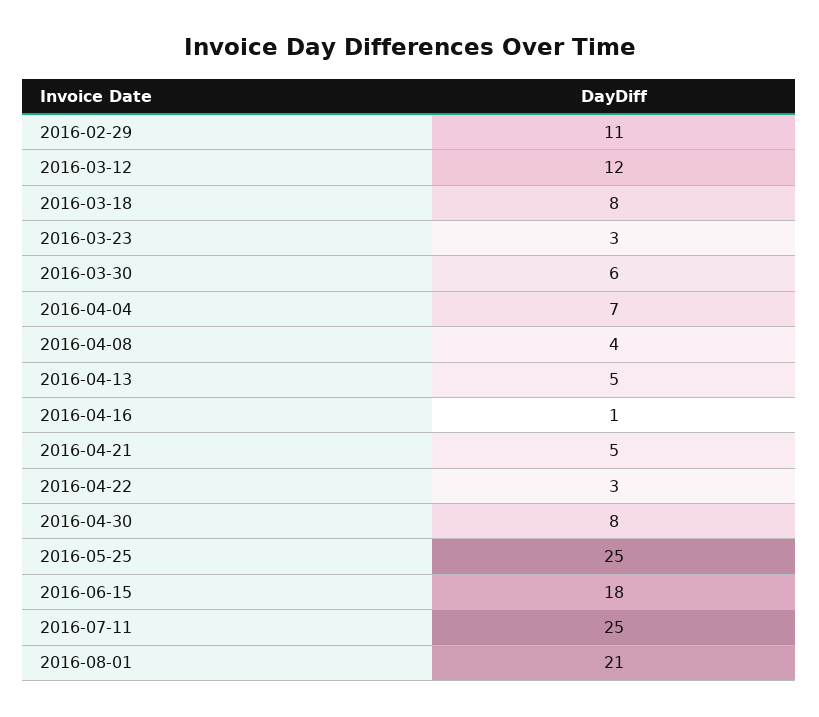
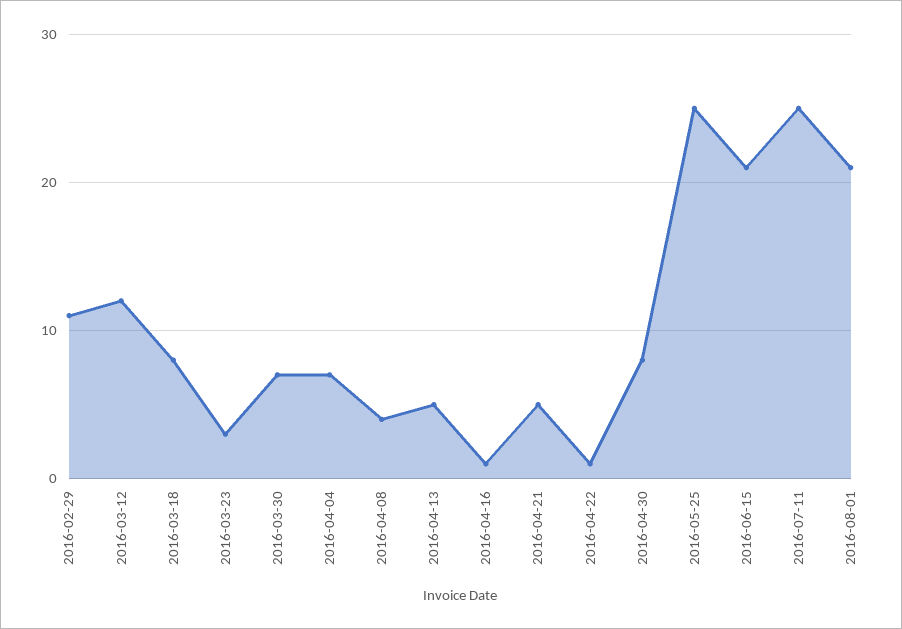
  {
    "2016-02-29": 11,
    "2016-03-12": 12,
    "2016-03-18": 8,
    "2016-03-23": 3,
-   "2016-03-30": 6,
+   "2016-03-30": 7,
    "2016-04-04": 7,
    "2016-04-08": 4,
    "2016-04-13": 5,
    "2016-04-16": 1,
    "2016-04-21": 5,
-   "2016-04-22": 3,
+   "2016-04-22": 1,
    "2016-04-30": 8,
    "2016-05-25": 25,
-   "2016-06-15": 18,
+   "2016-06-15": 21,
    "2016-07-11": 25,
    "2016-08-01": 21
  }

